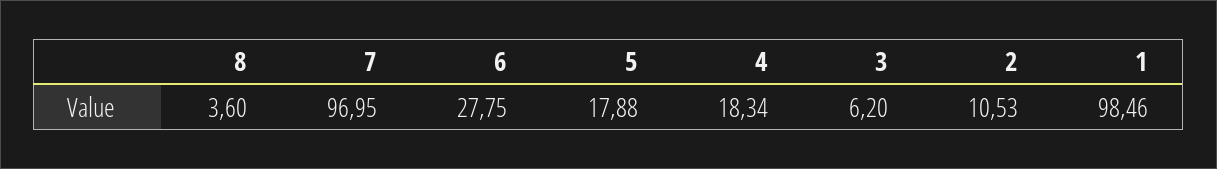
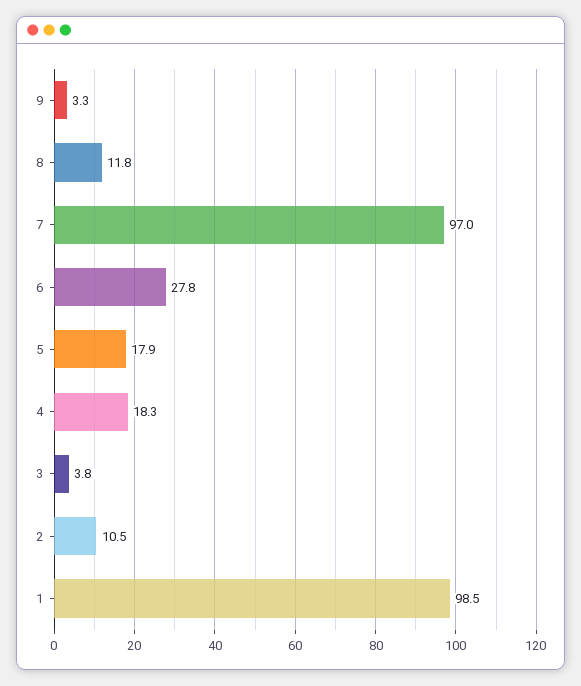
  {
-   "8": 3.6,
+   "8": 11.8,
    "7": 96.95,
    "6": 27.75,
    "5": 17.88,
    "4": 18.34,
-   "3": 6.2,
+   "3": 3.8,
    "2": 10.53,
-   "1": 98.46
+   "1": 98.46,
+   "9": 3.3
  }

